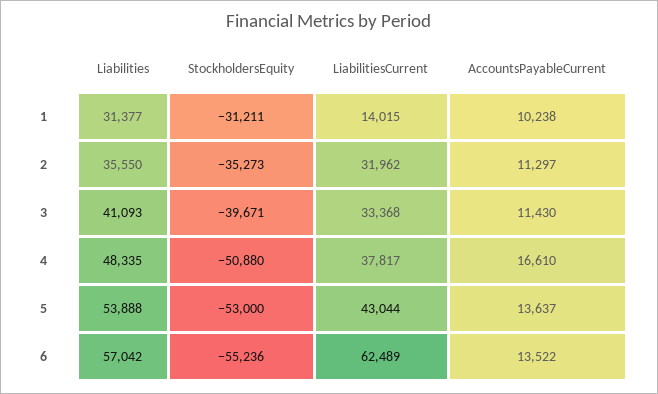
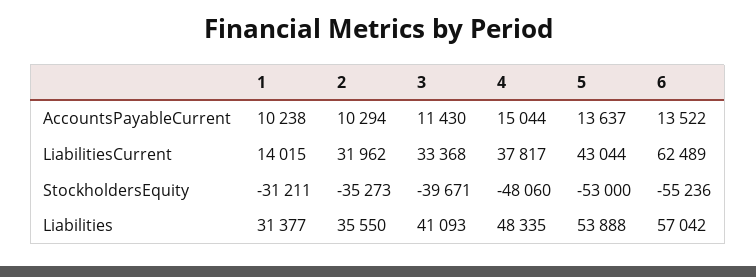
  {
    "Liabilities": {
      "1": 31377,
      "2": 35550,
      "3": 41093,
      "4": 48335,
      "5": 53888,
      "6": 57042
    },
    "StockholdersEquity": {
      "1": -31211,
      "2": -35273,
      "3": -39671,
-     "4": -50880,
+     "4": -48060,
      "5": -53000,
      "6": -55236
    },
    "LiabilitiesCurrent": {
      "1": 14015,
      "2": 31962,
      "3": 33368,
      "4": 37817,
      "5": 43044,
      "6": 62489
    },
    "AccountsPayableCurrent": {
      "1": 10238,
-     "2": 11297,
+     "2": 10294,
      "3": 11430,
-     "4": 16610,
+     "4": 15044,
      "5": 13637,
      "6": 13522
    }
  }

